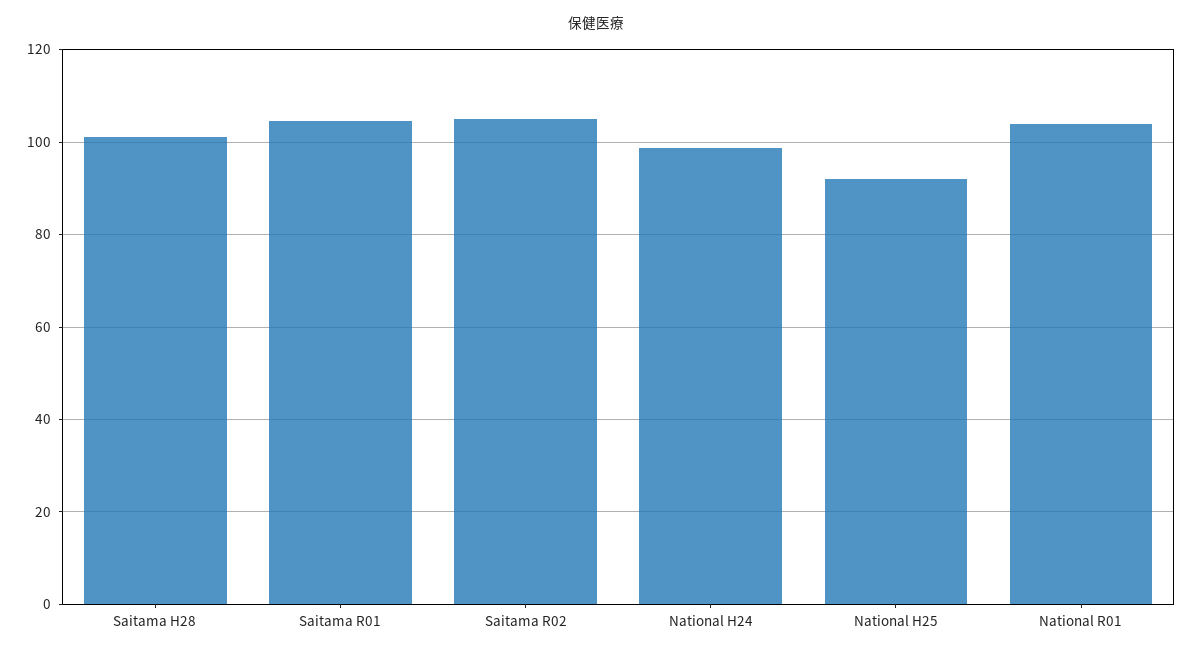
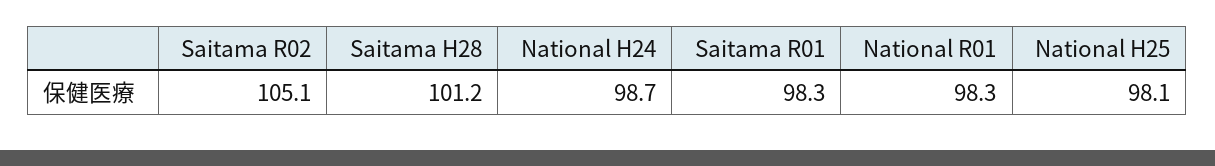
  {
    "Saitama H28": 101.2,
-   "Saitama R01": 104,
+   "Saitama R01": 98.3,
    "Saitama R02": 105.1,
    "National H24": 98.7,
-   "National H25": 92,
+   "National H25": 98.1,
-   "National R01": 104
+   "National R01": 98.3
  }

